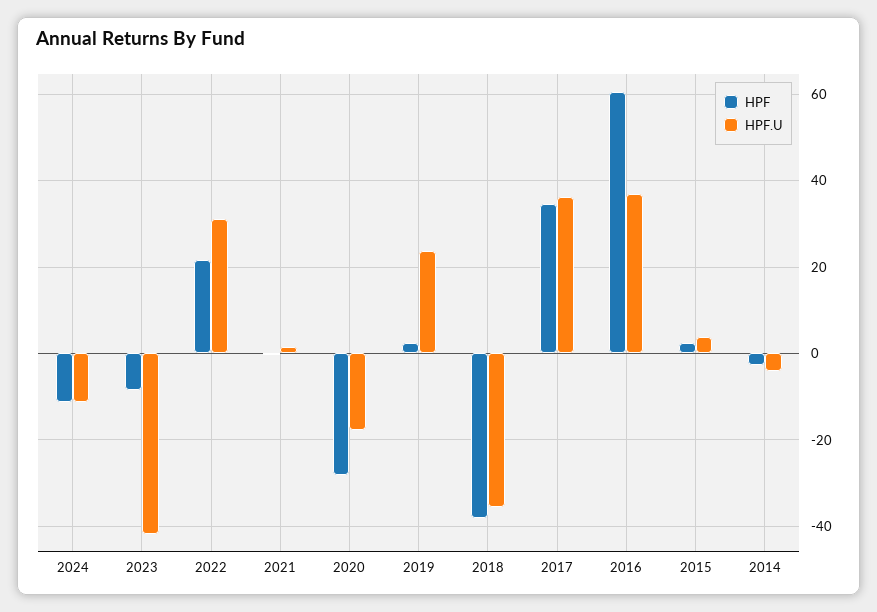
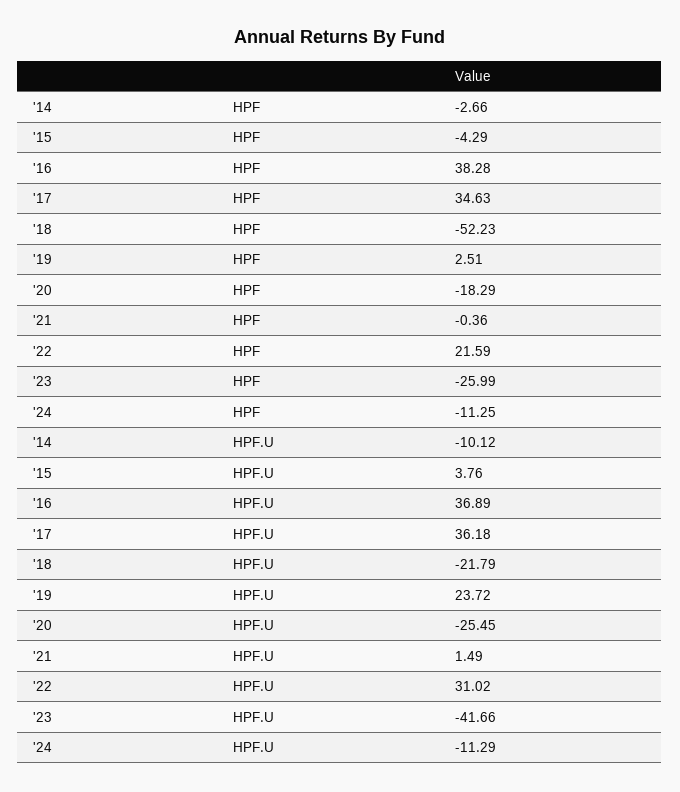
  {
    "HPF": {
      "2024": -11.25,
-     "2023": -8,
+     "2023": -25.99,
      "2022": 21.59,
      "2021": -0.36,
-     "2020": -28,
+     "2020": -18.29,
      "2019": 2.51,
-     "2018": -38,
+     "2018": -52.23,
      "2017": 34.63,
-     "2016": 60,
+     "2016": 38.28,
-     "2015": 2,
+     "2015": -4.29,
      "2014": -2.66
    },
    "HPF.U": {
      "2024": -11.29,
      "2023": -41.66,
      "2022": 31.02,
      "2021": 1.49,
-     "2020": -18,
+     "2020": -25.45,
      "2019": 23.72,
-     "2018": -36,
+     "2018": -21.79,
      "2017": 36.18,
      "2016": 36.89,
      "2015": 3.76,
-     "2014": -4
+     "2014": -10.12
    }
  }

